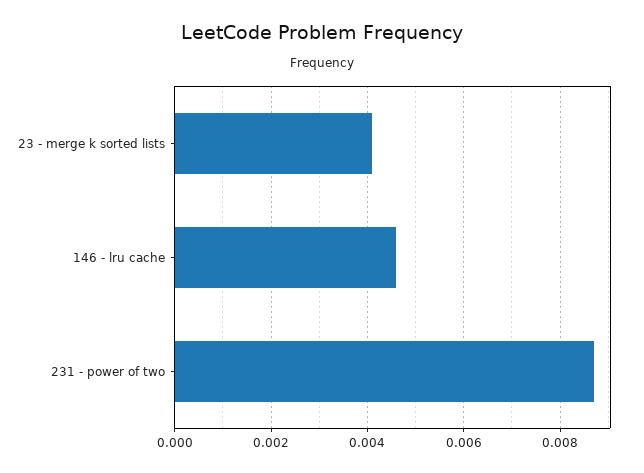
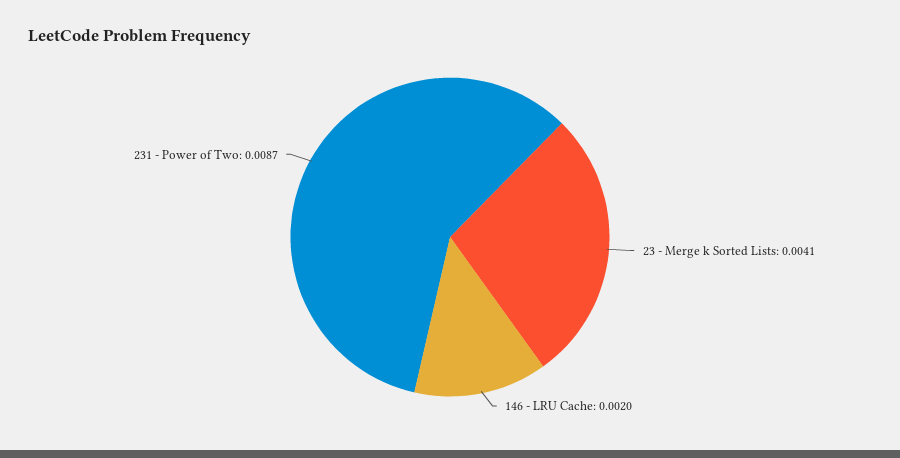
  {
    "23 - merge k sorted lists": 0.0041,
-   "146 - lru cache": 0.0045,
+   "146 - lru cache": 0.002,
    "231 - power of two": 0.0087
  }

